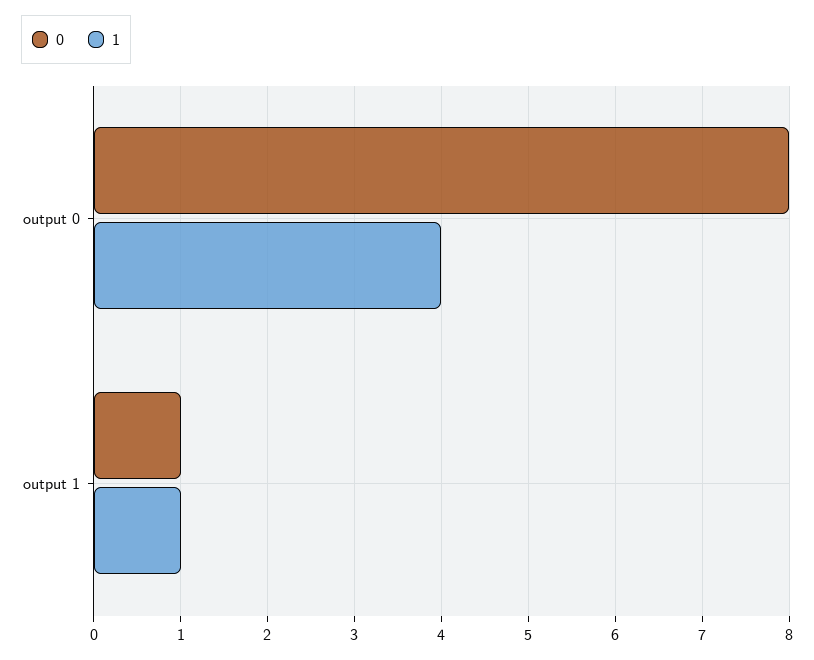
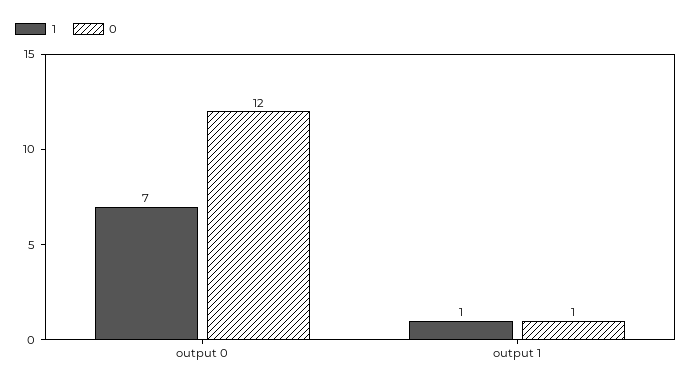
  {
    "0": {
-     "output 0": 8,
+     "output 0": 12,
      "output 1": 1
    },
    "1": {
-     "output 0": 4,
+     "output 0": 7,
      "output 1": 1
    }
  }

